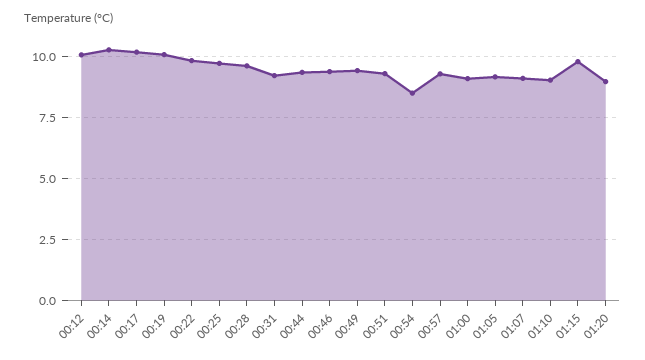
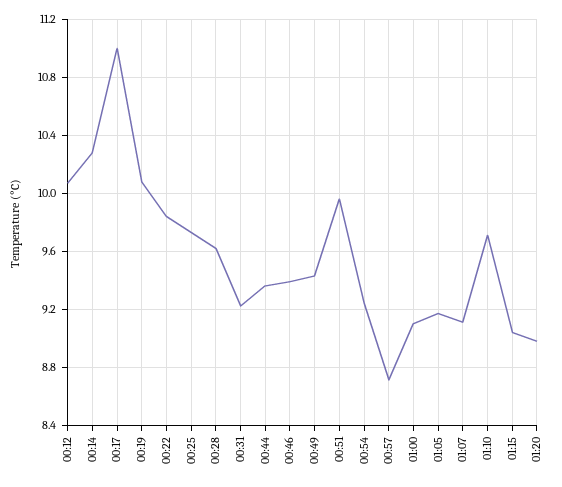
  {
    "00:12": 10.05,
    "00:14": 10.3,
-   "00:17": 10.25,
+   "00:17": 11,
    "00:19": 10.1,
    "00:22": 9.85,
    "00:25": 9.75,
    "00:28": 9.6,
    "00:31": 9.2,
    "00:44": 9.35,
    "00:46": 9.4,
    "00:49": 9.45,
-   "00:51": 9.25,
+   "00:51": 9.95,
-   "00:54": 8.5,
+   "00:54": 9.25,
-   "00:57": 9.25,
+   "00:57": 8.7,
    "01:00": 9.1,
    "01:05": 9.15,
    "01:07": 9.1,
-   "01:10": 9,
+   "01:10": 9.7,
-   "01:15": 9.75,
+   "01:15": 9.05,
    "01:20": 9
  }

